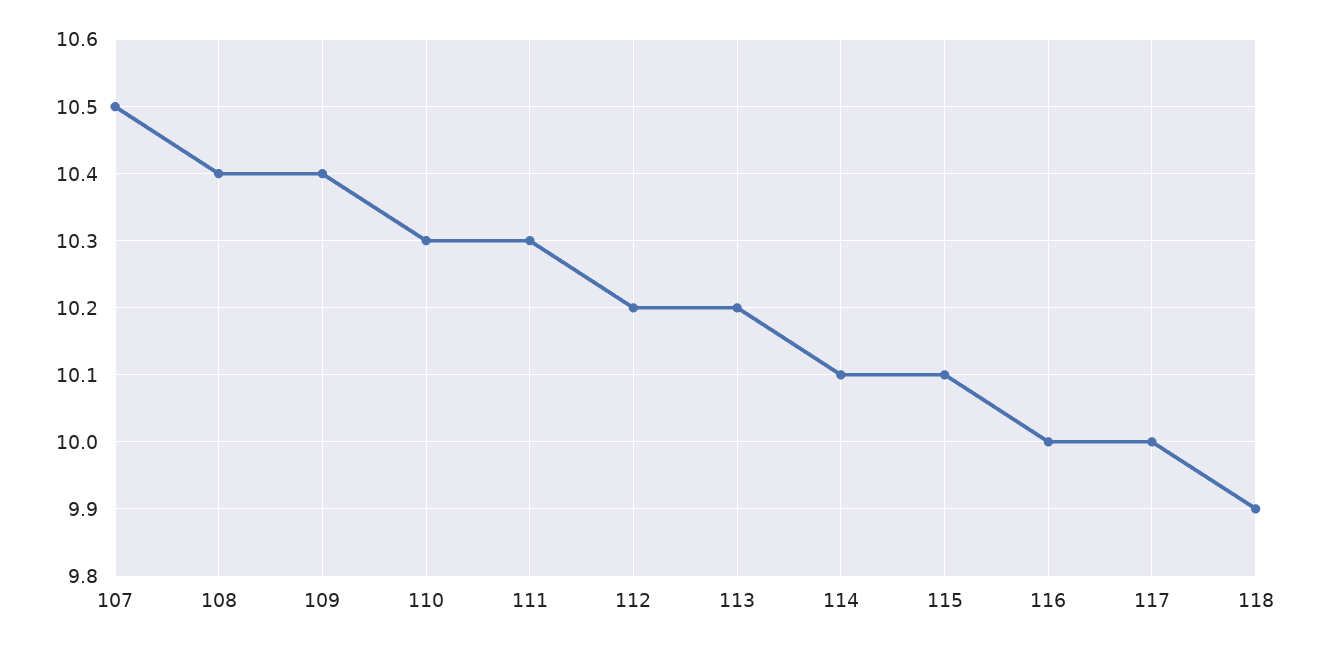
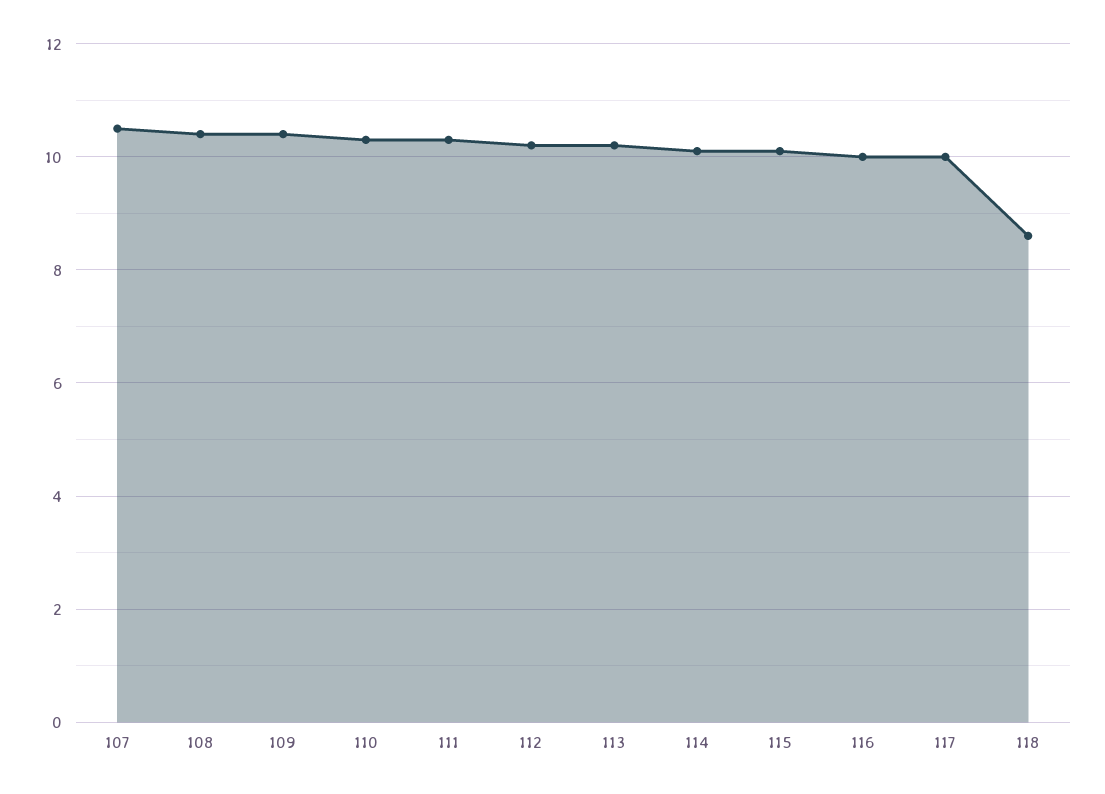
  {
    "107": 10.5,
    "108": 10.4,
    "109": 10.4,
    "110": 10.3,
    "111": 10.3,
    "112": 10.2,
    "113": 10.2,
    "114": 10.1,
    "115": 10.1,
    "116": 10,
    "117": 10,
-   "118": 9.9
+   "118": 8.5
  }

